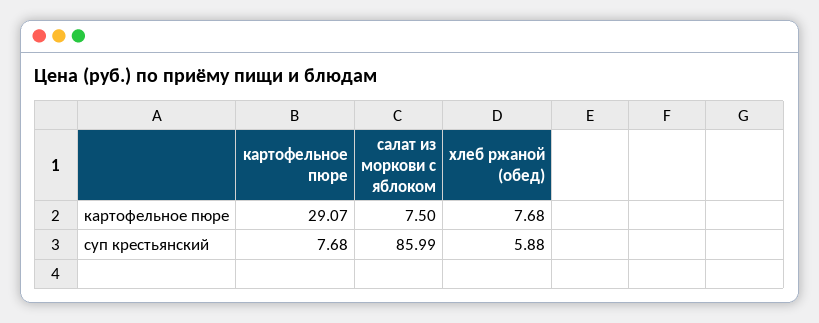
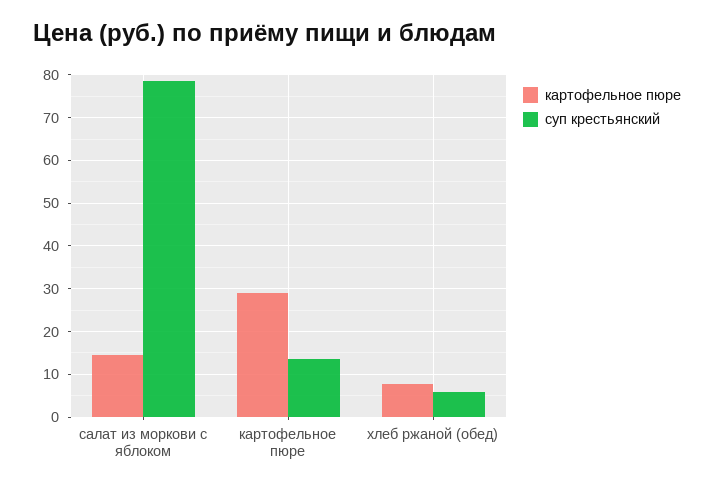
  {
    "картофельное пюре": {
      "картофельное пюре": 29.07,
-     "салат из моркови с яблоком": 7.5,
+     "салат из моркови с яблоком": 14,
      "хлеб ржаной (обед)": 7.68
    },
    "суп крестьянский": {
-     "картофельное пюре": 7.68,
+     "картофельное пюре": 14,
-     "салат из моркови с яблоком": 85.99,
+     "салат из моркови с яблоком": 78,
      "хлеб ржаной (обед)": 5.88
    }
  }

